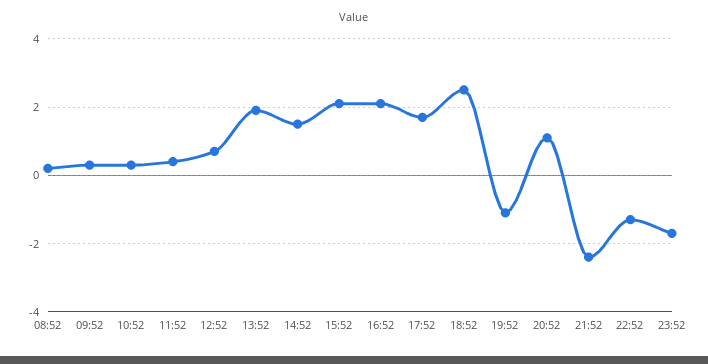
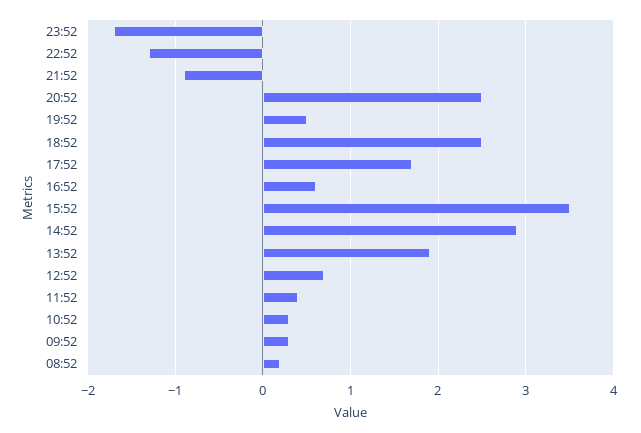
  {
    "08:52": 0.2,
    "09:52": 0.3,
    "10:52": 0.3,
    "11:52": 0.4,
    "12:52": 0.7,
    "13:52": 1.9,
-   "14:52": 1.5,
+   "14:52": 2.9,
-   "15:52": 2,
+   "15:52": 3.5,
-   "16:52": 2,
+   "16:52": 0.6,
    "17:52": 1.7,
    "18:52": 2.5,
-   "19:52": -1,
+   "19:52": 0.5,
-   "20:52": 1,
+   "20:52": 2.5,
-   "21:52": -2.5,
+   "21:52": -0.9,
    "22:52": -1.3,
    "23:52": -1.7
  }

